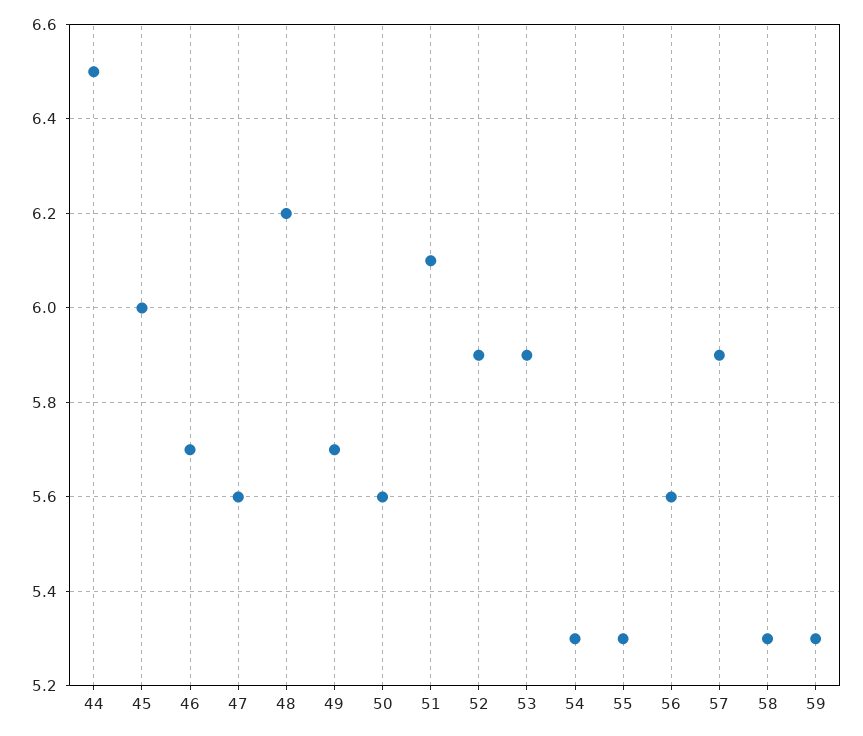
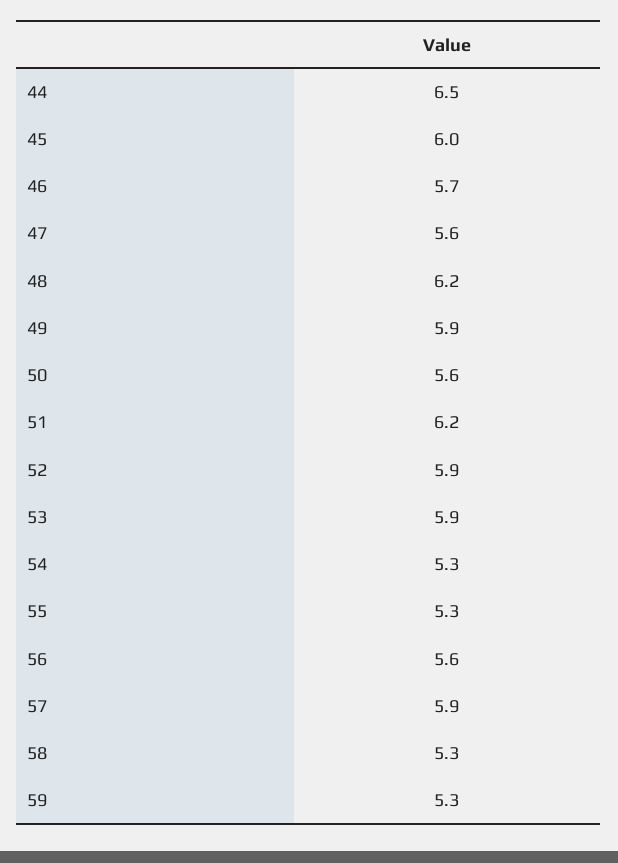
  {
    "44": 6.5,
    "45": 6,
    "46": 5.7,
    "47": 5.6,
    "48": 6.2,
-   "49": 5.7,
+   "49": 5.9,
    "50": 5.6,
-   "51": 6.1,
+   "51": 6.2,
    "52": 5.9,
    "53": 5.9,
    "54": 5.3,
    "55": 5.3,
    "56": 5.6,
    "57": 5.9,
    "58": 5.3,
    "59": 5.3
  }

